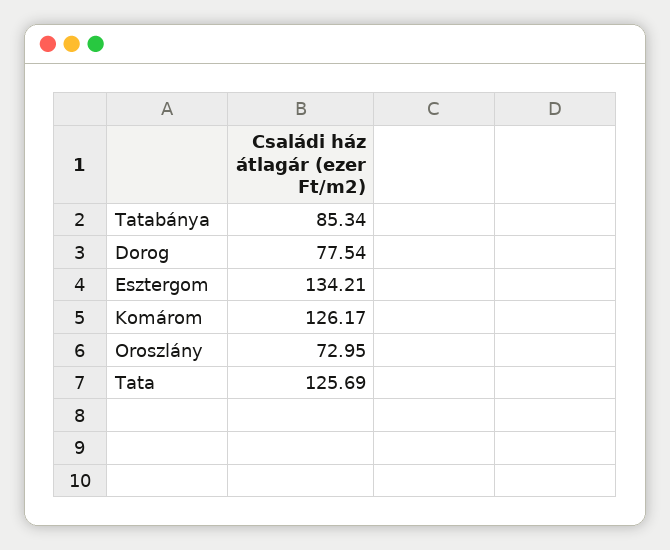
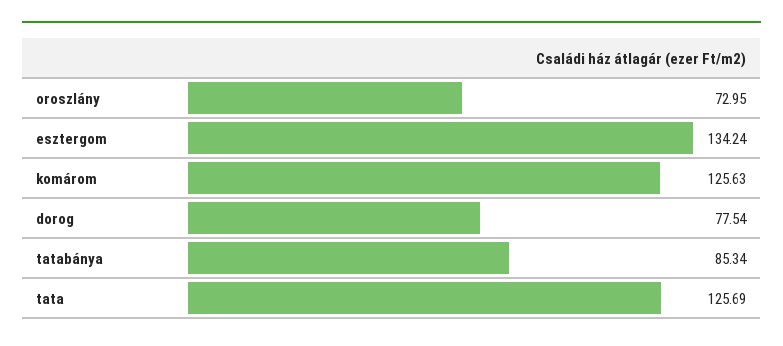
  {
    "Tatabánya": 85.34,
    "Dorog": 77.54,
-   "Esztergom": 134.21,
+   "Esztergom": 134.24,
-   "Komárom": 126.17,
+   "Komárom": 125.63,
    "Oroszlány": 72.95,
    "Tata": 125.69
  }

